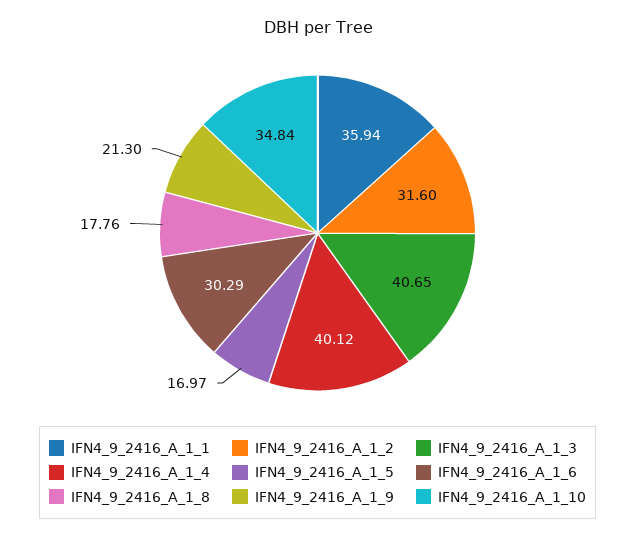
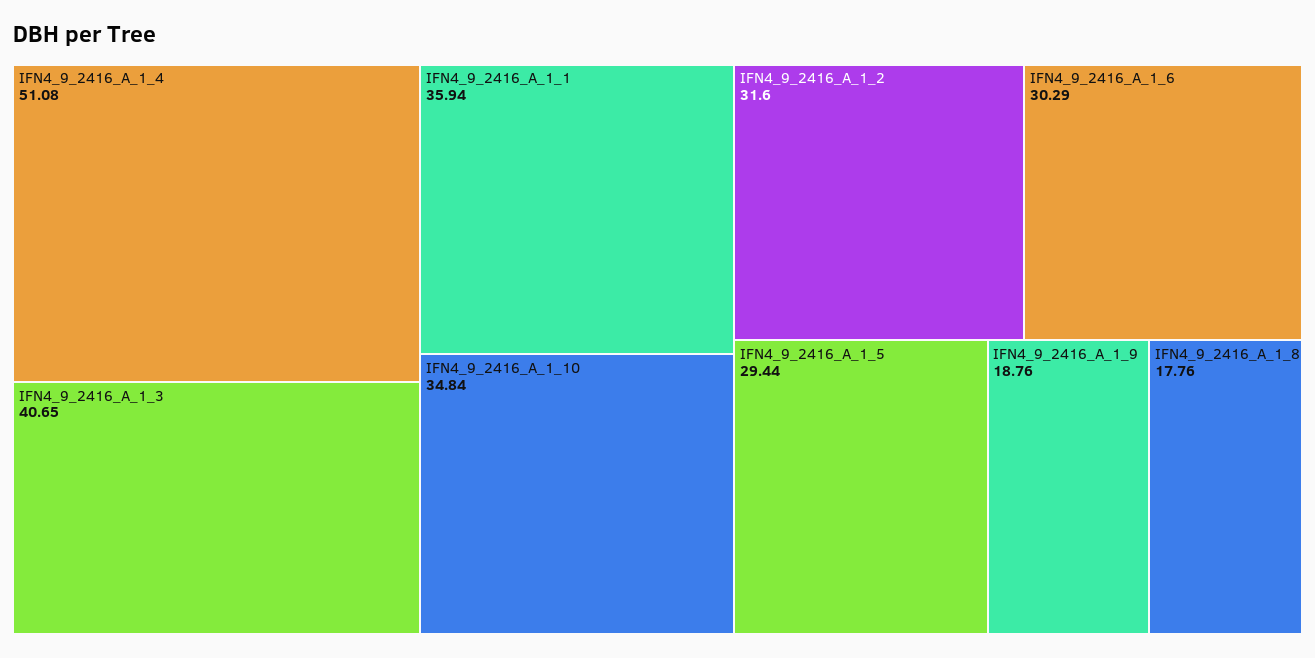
  {
    "IFN4_9_2416_A_1_1": 35.94,
    "IFN4_9_2416_A_1_2": 31.6,
    "IFN4_9_2416_A_1_3": 40.65,
-   "IFN4_9_2416_A_1_4": 40.12,
+   "IFN4_9_2416_A_1_4": 51.08,
-   "IFN4_9_2416_A_1_5": 16.97,
+   "IFN4_9_2416_A_1_5": 29.44,
    "IFN4_9_2416_A_1_6": 30.29,
    "IFN4_9_2416_A_1_8": 17.76,
-   "IFN4_9_2416_A_1_9": 21.3,
+   "IFN4_9_2416_A_1_9": 18.76,
    "IFN4_9_2416_A_1_10": 34.84
  }

